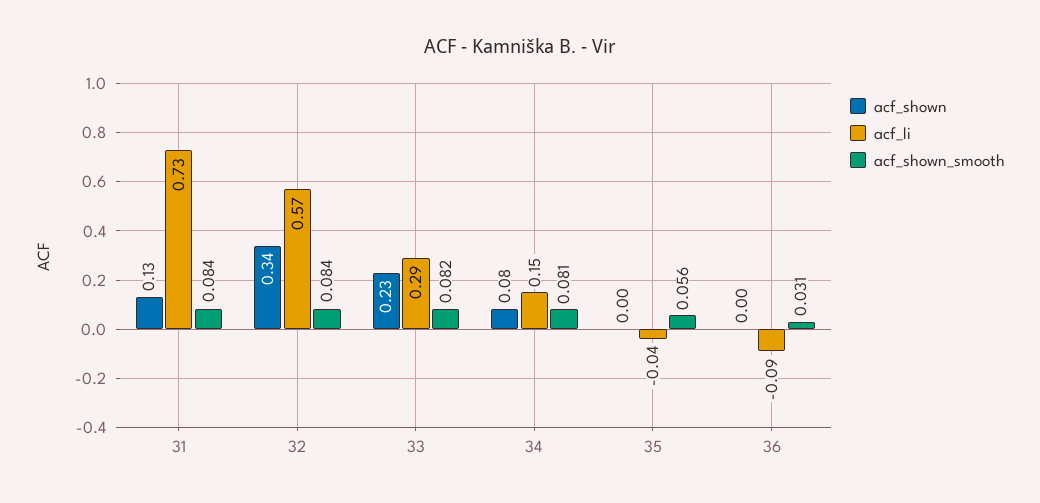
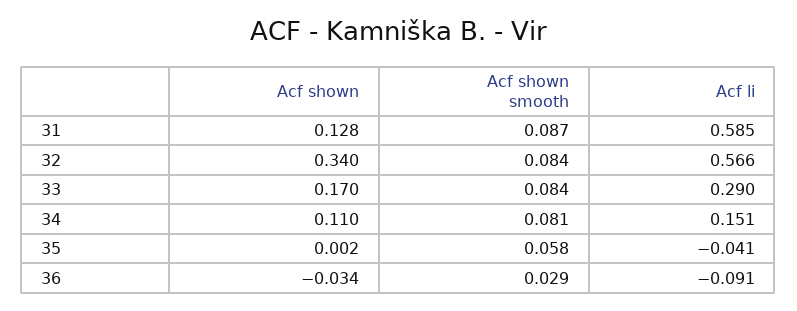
  {
    "acf_shown": {
      "31": 0.128,
      "32": 0.34,
-     "33": 0.23,
+     "33": 0.17,
-     "34": 0.08,
+     "34": 0.11,
      "35": 0.002,
-     "36": 0
+     "36": -0.034
    },
    "acf_li": {
-     "31": 0.73,
+     "31": 0.585,
      "32": 0.566,
      "33": 0.29,
      "34": 0.151,
      "35": -0.041,
      "36": -0.091
    },
    "acf_shown_smooth": {
-     "31": 0.084,
+     "31": 0.087,
      "32": 0.084,
-     "33": 0.082,
+     "33": 0.084,
      "34": 0.081,
-     "35": 0.056,
+     "35": 0.058,
-     "36": 0.031
+     "36": 0.029
    }
  }

